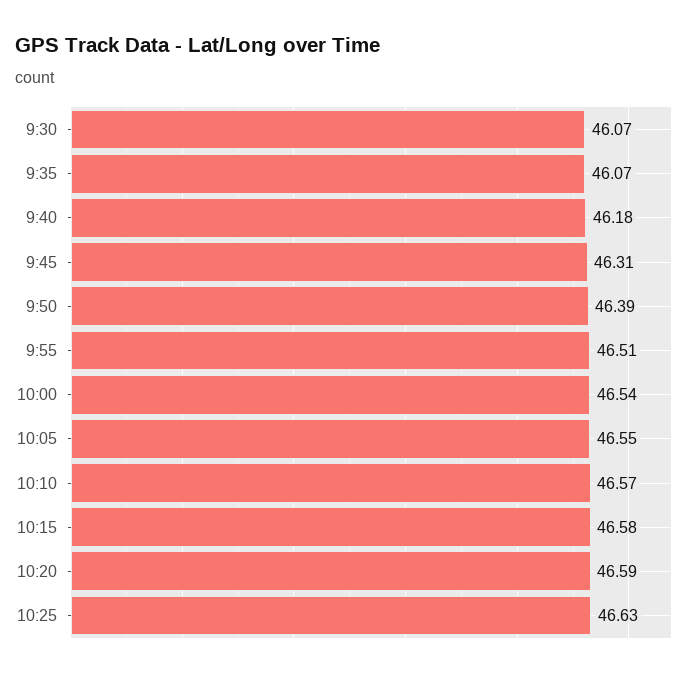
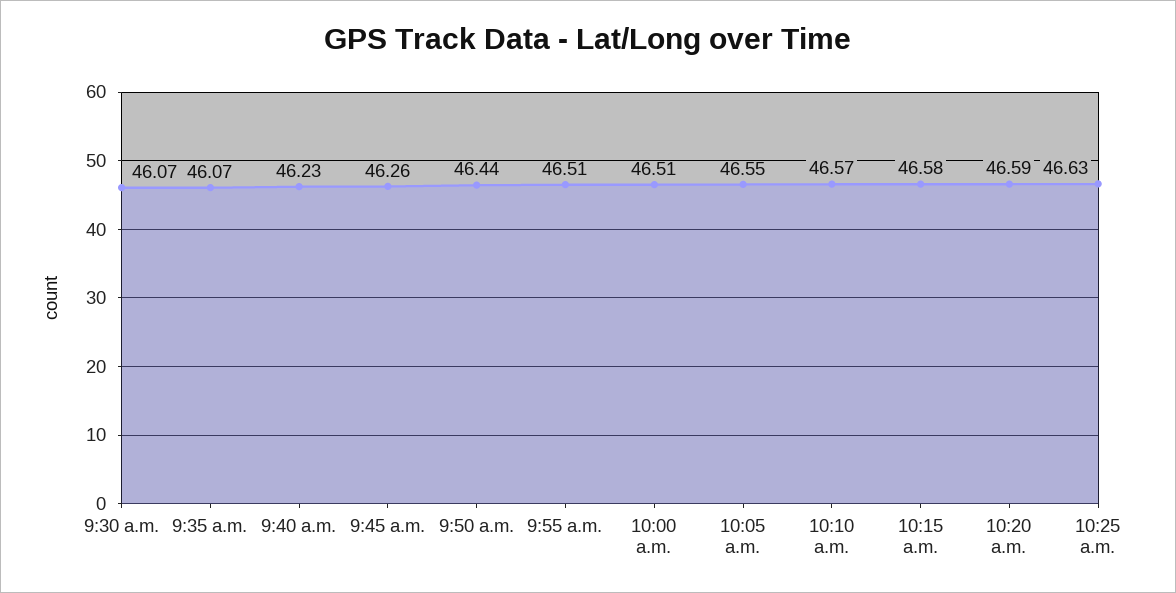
  {
    "9:30": 46.07,
    "9:35": 46.07,
-   "9:40": 46.18,
+   "9:40": 46.23,
-   "9:45": 46.31,
+   "9:45": 46.26,
-   "9:50": 46.39,
+   "9:50": 46.44,
    "9:55": 46.51,
-   "10:00": 46.54,
+   "10:00": 46.51,
    "10:05": 46.55,
    "10:10": 46.57,
    "10:15": 46.58,
    "10:20": 46.59,
    "10:25": 46.63
  }

